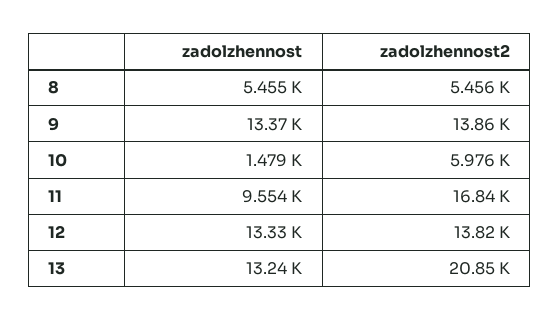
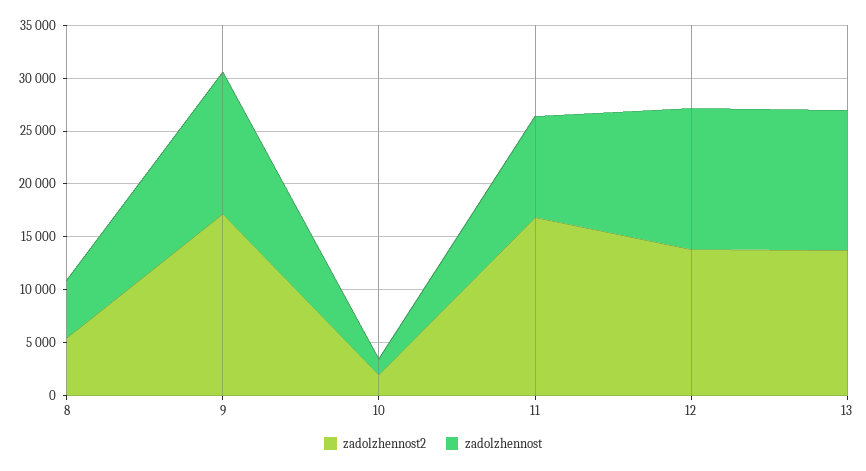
  {
    "zadolzhennost": {
      "8": 5455,
      "9": 13370,
      "10": 1479,
      "11": 9554,
      "12": 13330,
      "13": 13240
    },
    "zadolzhennost2": {
      "8": 5456,
-     "9": 13860,
+     "9": 17000,
-     "10": 5976,
+     "10": 2000,
      "11": 16840,
      "12": 13820,
-     "13": 20850
+     "13": 14000
    }
  }

